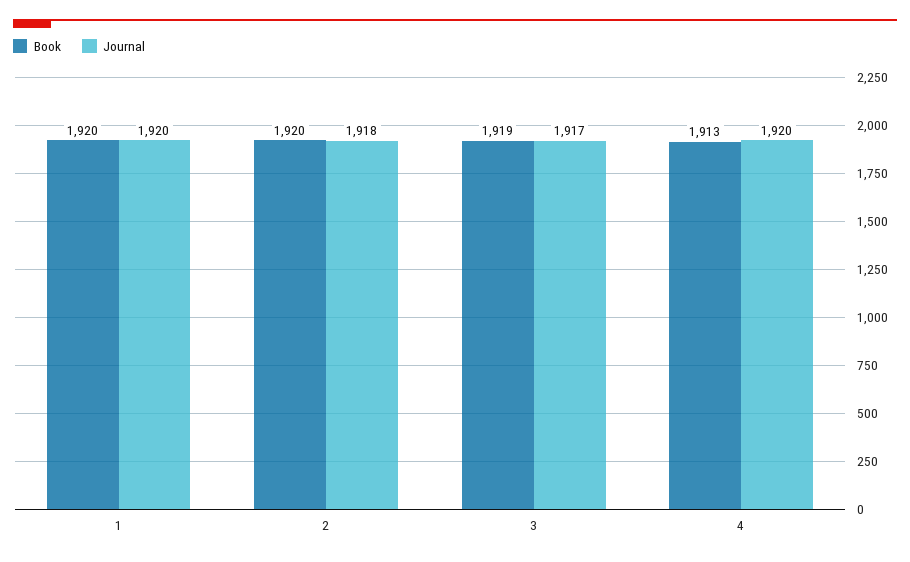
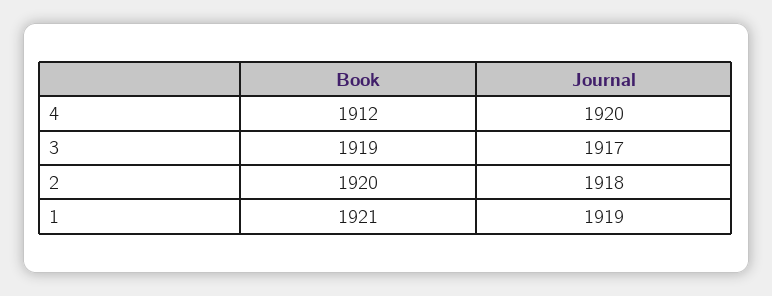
  {
    "Book": {
-     "1": 1920,
+     "1": 1921,
      "2": 1920,
      "3": 1919,
-     "4": 1913
+     "4": 1912
    },
    "Journal": {
-     "1": 1920,
+     "1": 1919,
      "2": 1918,
      "3": 1917,
      "4": 1920
    }
  }

